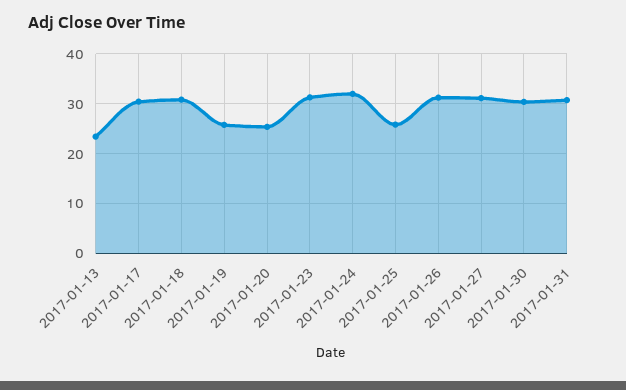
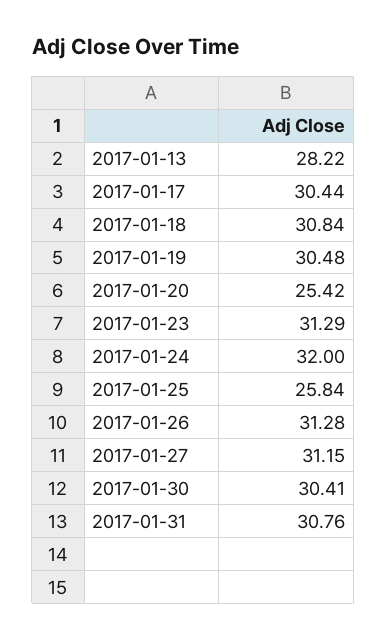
  {
-   "2017-01-13": 24,
+   "2017-01-13": 28.22,
    "2017-01-17": 30.44,
    "2017-01-18": 30.84,
-   "2017-01-19": 26,
+   "2017-01-19": 30.48,
    "2017-01-20": 25.42,
    "2017-01-23": 31.29,
    "2017-01-24": 32,
    "2017-01-25": 25.84,
    "2017-01-26": 31.28,
    "2017-01-27": 31.15,
    "2017-01-30": 30.41,
    "2017-01-31": 30.76
  }

